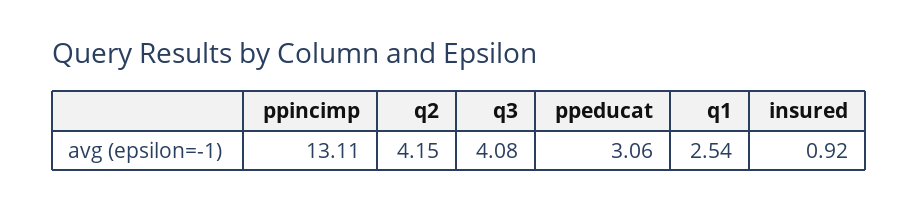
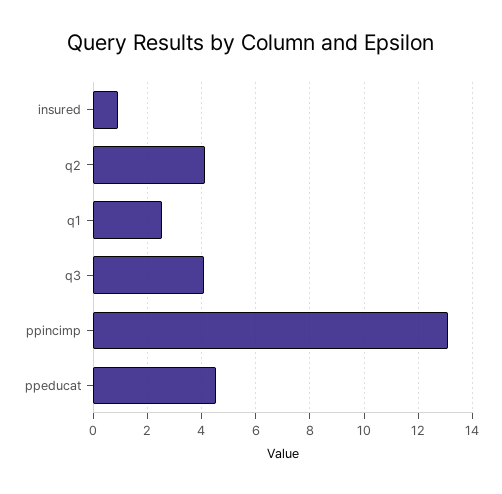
  {
    "ppincimp": 13.11,
    "q2": 4.15,
    "q3": 4.08,
-   "ppeducat": 3.06,
+   "ppeducat": 4.5,
    "q1": 2.54,
    "insured": 0.92
  }

